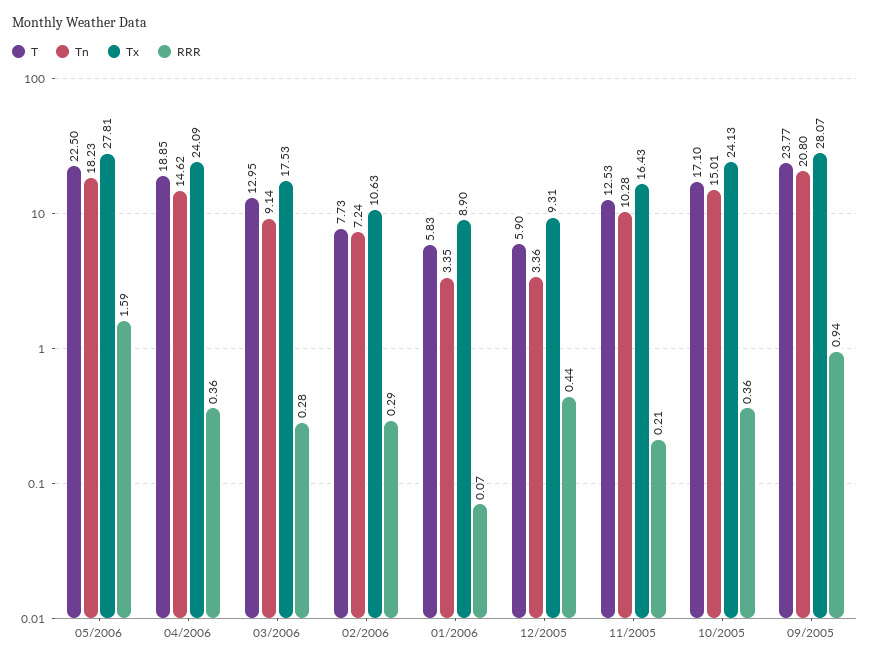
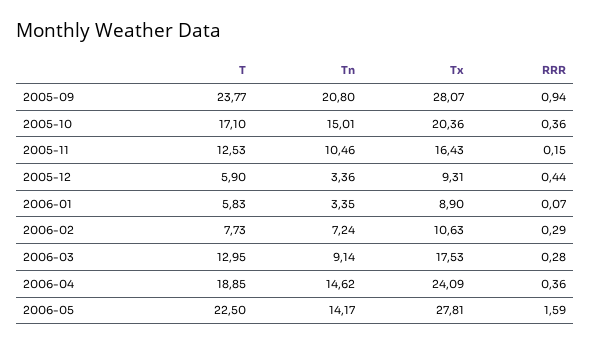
  {
    "T": {
      "05/2006": 22.5,
      "04/2006": 18.85,
      "03/2006": 12.95,
      "02/2006": 7.73,
      "01/2006": 5.83,
      "12/2005": 5.9,
      "11/2005": 12.53,
      "10/2005": 17.1,
      "09/2005": 23.77
    },
    "Tn": {
-     "05/2006": 18.23,
+     "05/2006": 14.17,
      "04/2006": 14.62,
      "03/2006": 9.14,
      "02/2006": 7.24,
      "01/2006": 3.35,
      "12/2005": 3.36,
-     "11/2005": 10.28,
+     "11/2005": 10.46,
      "10/2005": 15.01,
      "09/2005": 20.8
    },
    "Tx": {
      "05/2006": 27.81,
      "04/2006": 24.09,
      "03/2006": 17.53,
      "02/2006": 10.63,
      "01/2006": 8.9,
      "12/2005": 9.31,
      "11/2005": 16.43,
-     "10/2005": 24.13,
+     "10/2005": 20.36,
      "09/2005": 28.07
    },
    "RRR": {
      "05/2006": 1.59,
      "04/2006": 0.36,
      "03/2006": 0.28,
      "02/2006": 0.29,
      "01/2006": 0.07,
      "12/2005": 0.44,
-     "11/2005": 0.21,
+     "11/2005": 0.15,
      "10/2005": 0.36,
      "09/2005": 0.94
    }
  }

